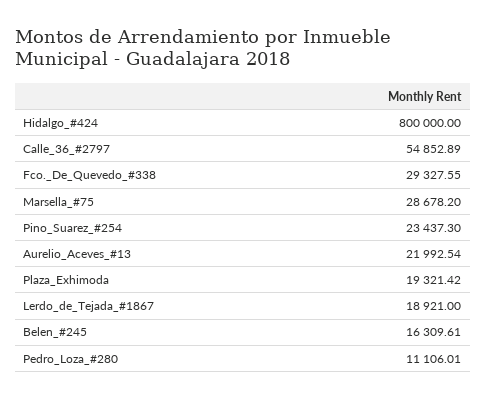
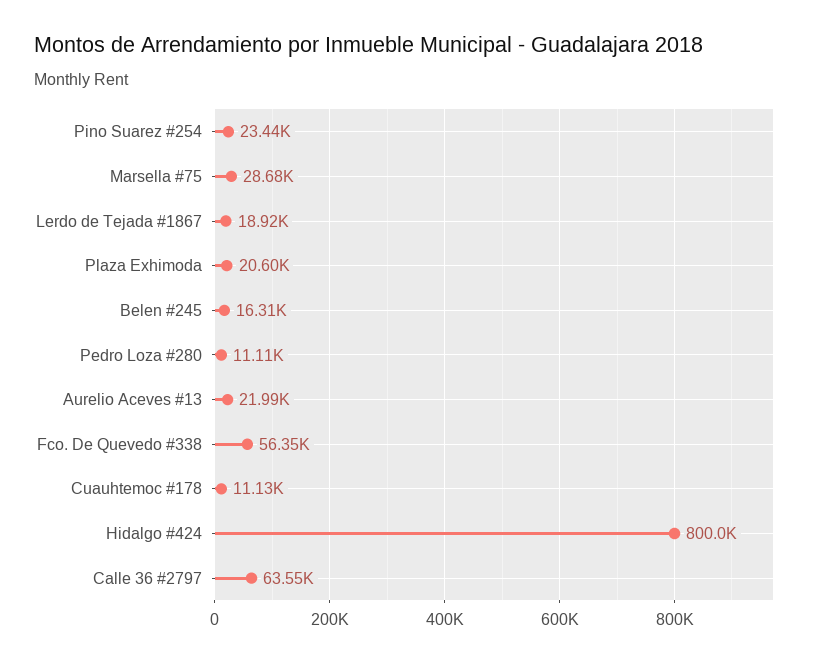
  {
    "Hidalgo_#424": 800000,
-   "Calle_36_#2797": 54852.89,
+   "Calle_36_#2797": 63550,
-   "Fco._De_Quevedo_#338": 29327.55,
+   "Fco._De_Quevedo_#338": 56350,
    "Marsella_#75": 28678.2,
    "Pino_Suarez_#254": 23437.3,
    "Aurelio_Aceves_#13": 21992.54,
-   "Plaza_Exhimoda": 19321.42,
+   "Plaza_Exhimoda": 20600,
    "Lerdo_de_Tejada_#1867": 18921,
    "Belen_#245": 16309.61,
-   "Pedro_Loza_#280": 11106.01
+   "Pedro_Loza_#280": 11106.01,
+   "Cuauhtemoc #178": 11130
  }

